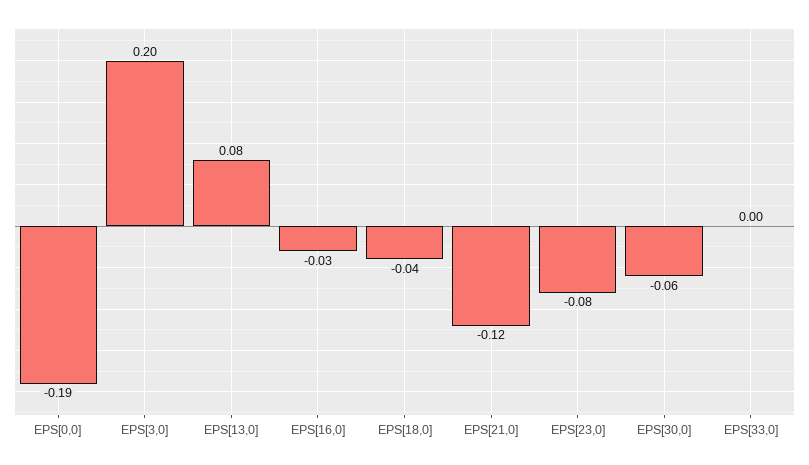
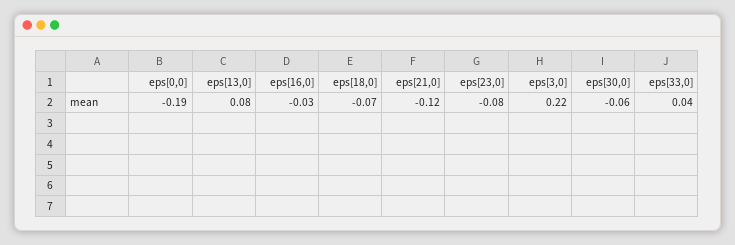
  {
    "EPS[0,0]": -0.19,
-   "EPS[3,0]": 0.2,
+   "EPS[3,0]": 0.22,
    "EPS[13,0]": 0.08,
    "EPS[16,0]": -0.03,
-   "EPS[18,0]": -0.04,
+   "EPS[18,0]": -0.07,
    "EPS[21,0]": -0.12,
    "EPS[23,0]": -0.08,
    "EPS[30,0]": -0.06,
-   "EPS[33,0]": 0
+   "EPS[33,0]": 0.04
  }

